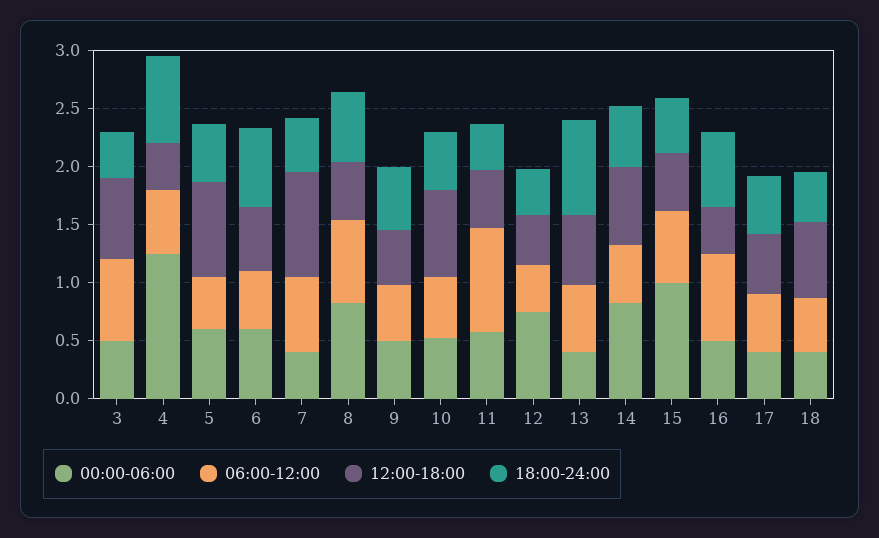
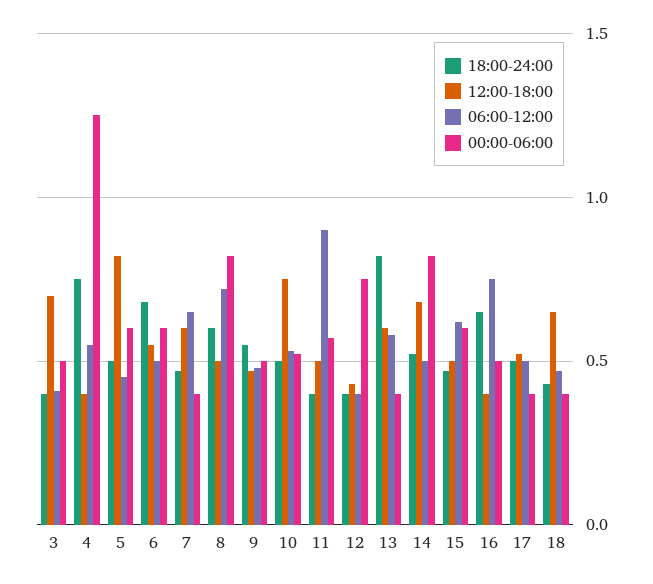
  {
    "00:00-06:00": {
      "3": 0.5,
      "4": 1.25,
      "5": 0.6,
      "6": 0.6,
      "7": 0.4,
      "8": 0.8,
      "9": 0.5,
      "10": 0.5,
      "11": 0.55,
      "12": 0.75,
      "13": 0.4,
      "14": 0.8,
-     "15": 1,
+     "15": 0.6,
      "16": 0.5,
      "17": 0.4,
      "18": 0.4
    },
    "06:00-12:00": {
-     "3": 0.7,
+     "3": 0.4,
      "4": 0.55,
      "5": 0.45,
      "6": 0.5,
      "7": 0.65,
      "8": 0.7,
      "9": 0.5,
      "10": 0.55,
      "11": 0.9,
      "12": 0.4,
      "13": 0.6,
      "14": 0.5,
      "15": 0.6,
      "16": 0.75,
      "17": 0.5,
      "18": 0.45
    },
    "12:00-18:00": {
      "3": 0.7,
      "4": 0.4,
      "5": 0.8,
      "6": 0.55,
-     "7": 0.9,
+     "7": 0.6,
      "8": 0.5,
      "9": 0.45,
      "10": 0.75,
      "11": 0.5,
      "12": 0.45,
      "13": 0.6,
      "14": 0.7,
      "15": 0.5,
      "16": 0.4,
      "17": 0.5,
      "18": 0.65
    },
    "18:00-24:00": {
      "3": 0.4,
      "4": 0.75,
      "5": 0.5,
      "6": 0.7,
      "7": 0.45,
      "8": 0.6,
      "9": 0.55,
      "10": 0.5,
      "11": 0.4,
      "12": 0.4,
      "13": 0.8,
      "14": 0.5,
      "15": 0.45,
      "16": 0.65,
      "17": 0.5,
      "18": 0.45
    }
  }

